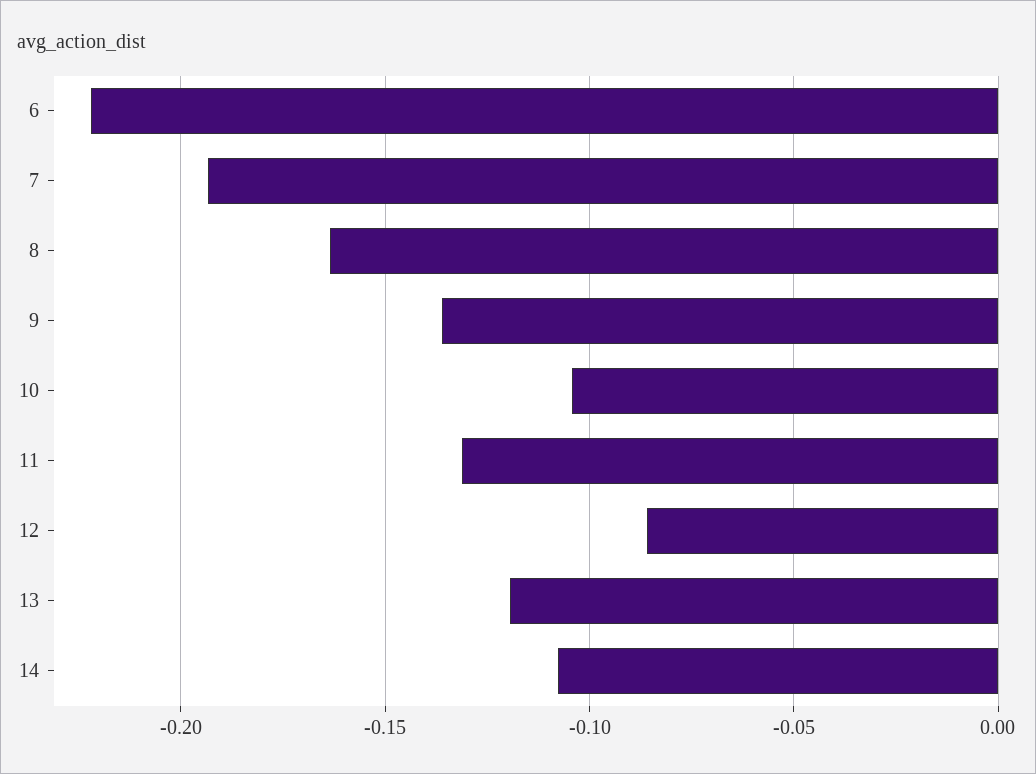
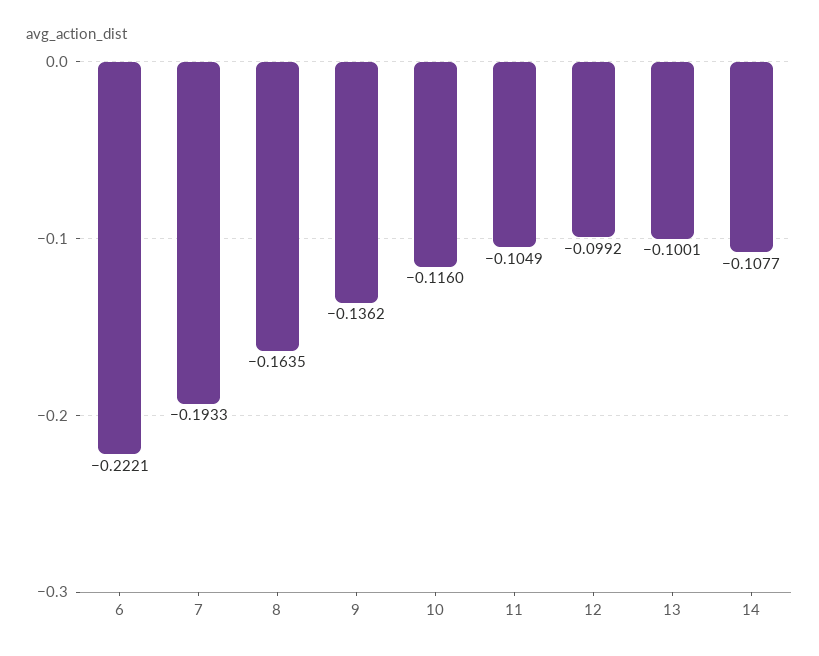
  {
    "6": -0.2221,
    "7": -0.1933,
    "8": -0.1635,
    "9": -0.1362,
-   "10": -0.105,
+   "10": -0.116,
-   "11": -0.13,
+   "11": -0.1049,
-   "12": -0.085,
+   "12": -0.0992,
-   "13": -0.12,
+   "13": -0.1001,
    "14": -0.1077
  }

